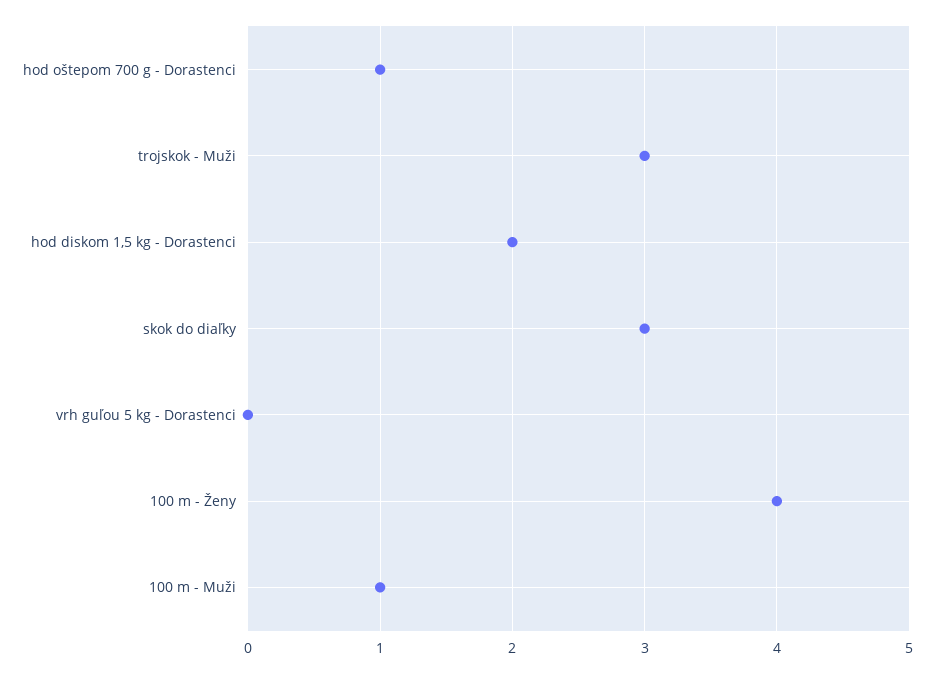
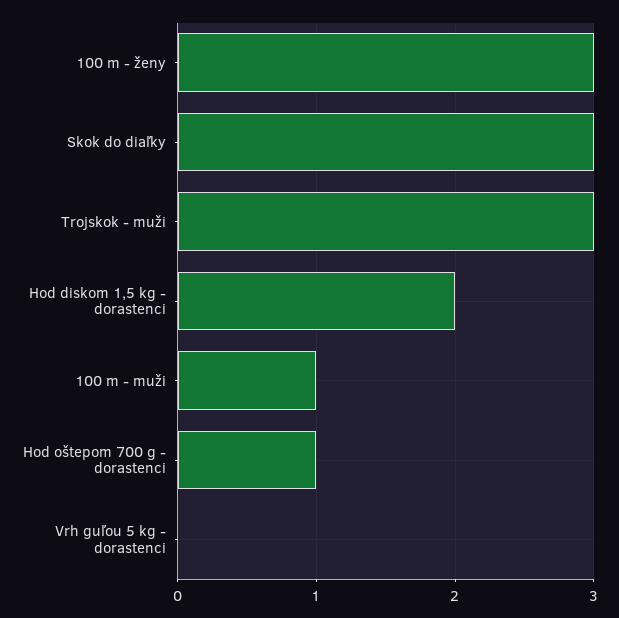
  {
    "hod oštepom 700 g - Dorastenci": 1,
    "trojskok - Muži": 3,
    "hod diskom 1,5 kg - Dorastenci": 2,
    "skok do diaľky": 3,
    "vrh guľou 5 kg - Dorastenci": 0,
-   "100 m - Ženy": 4,
+   "100 m - Ženy": 3,
    "100 m - Muži": 1
  }

